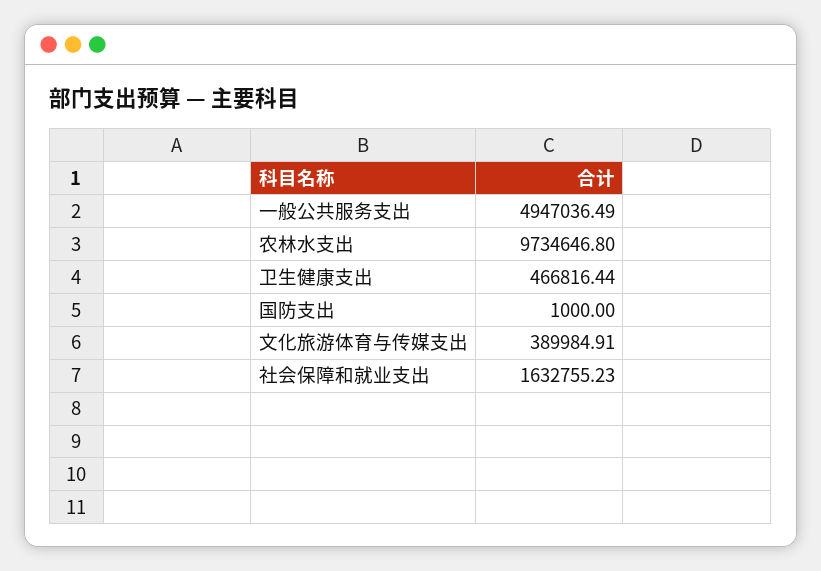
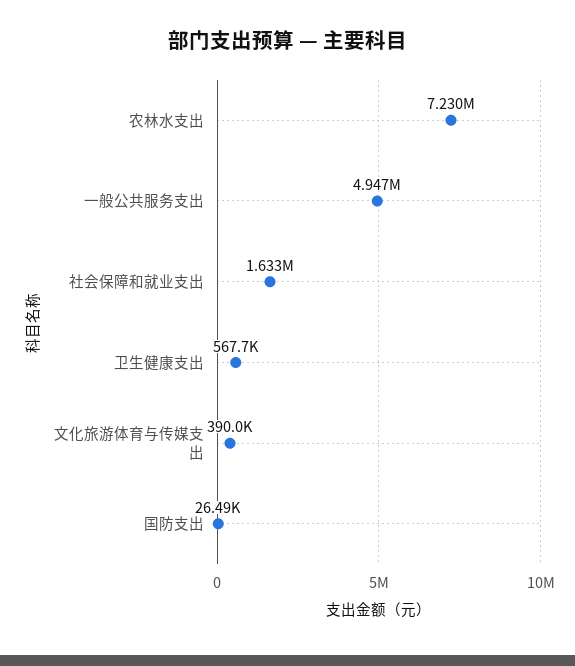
  {
    "一般公共服务支出": 4947036.49,
-   "农林水支出": 9734646.8,
+   "农林水支出": 7230000,
-   "卫生健康支出": 466816.44,
+   "卫生健康支出": 567700,
-   "国防支出": 1000,
+   "国防支出": 26490,
    "文化旅游体育与传媒支出": 389984.91,
    "社会保障和就业支出": 1632755.23
  }

